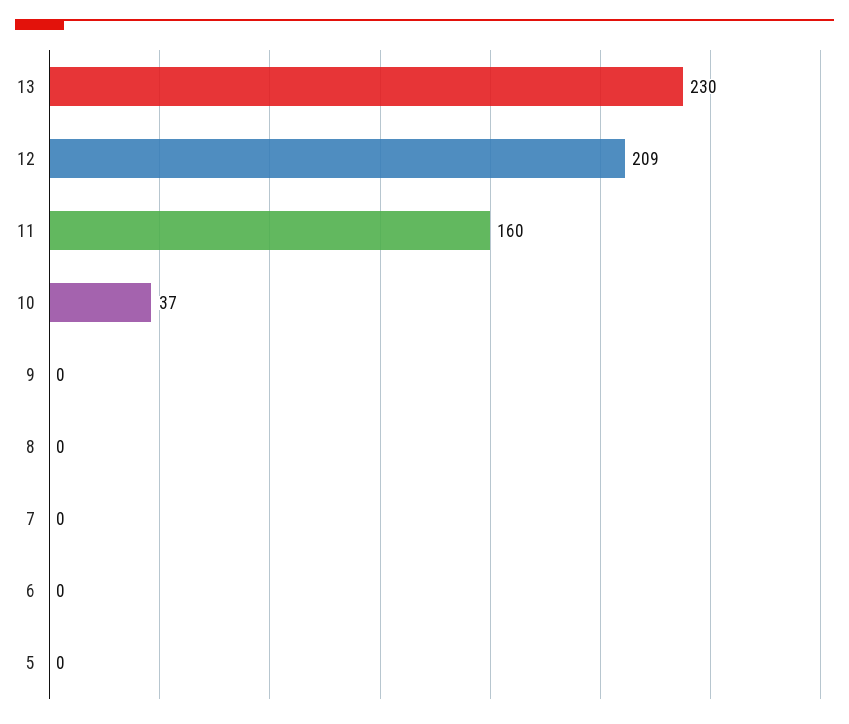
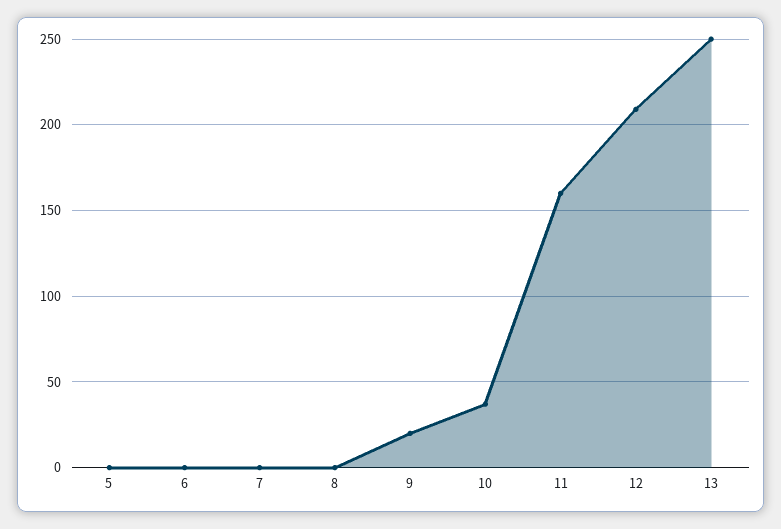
  {
-   "13": 230,
+   "13": 250,
    "12": 209,
    "11": 160,
    "10": 37,
-   "9": 0,
+   "9": 20,
    "8": 0,
    "7": 0,
    "6": 0,
    "5": 0
  }

